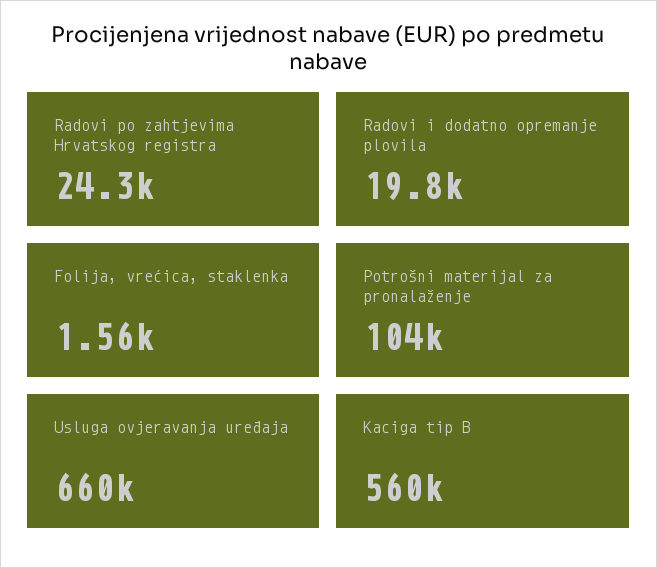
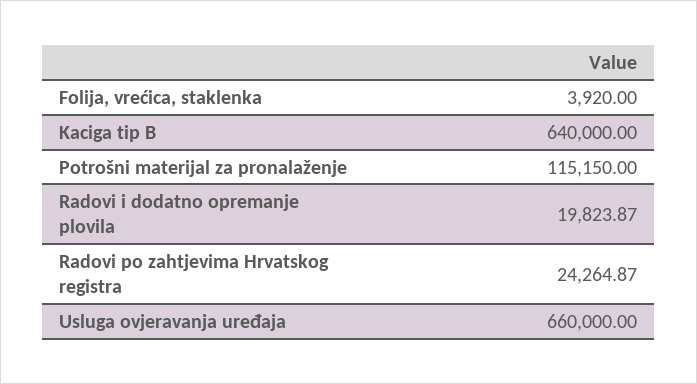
  {
    "Radovi po zahtjevima Hrvatskog registra": 24264.87,
    "Radovi i dodatno opremanje plovila": 19823.87,
-   "Folija, vrećica, staklenka": 1560,
+   "Folija, vrećica, staklenka": 3920,
-   "Potrošni materijal za pronalaženje": 104000,
+   "Potrošni materijal za pronalaženje": 115150,
    "Usluga ovjeravanja uređaja": 660000,
-   "Kaciga tip B": 560000
+   "Kaciga tip B": 640000
  }

